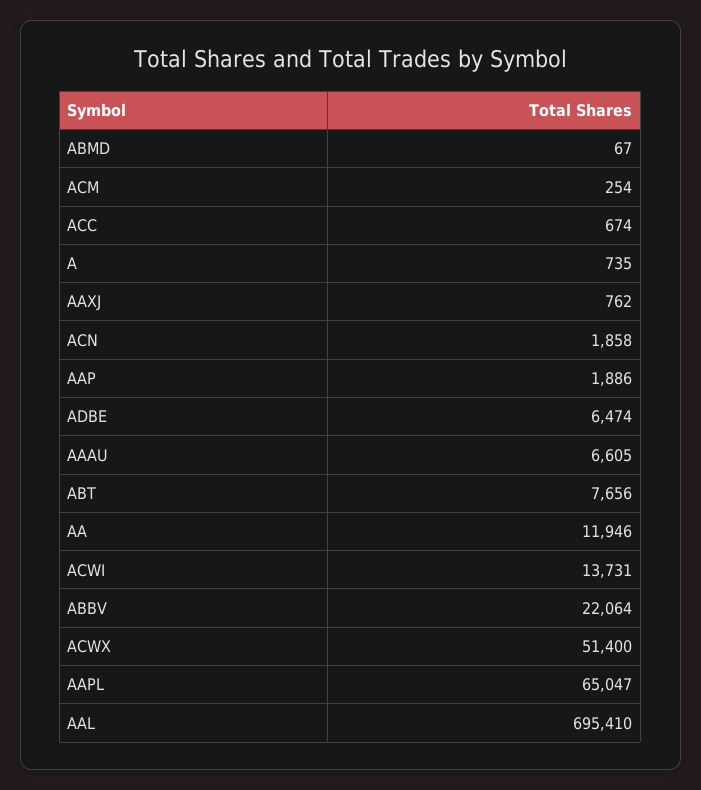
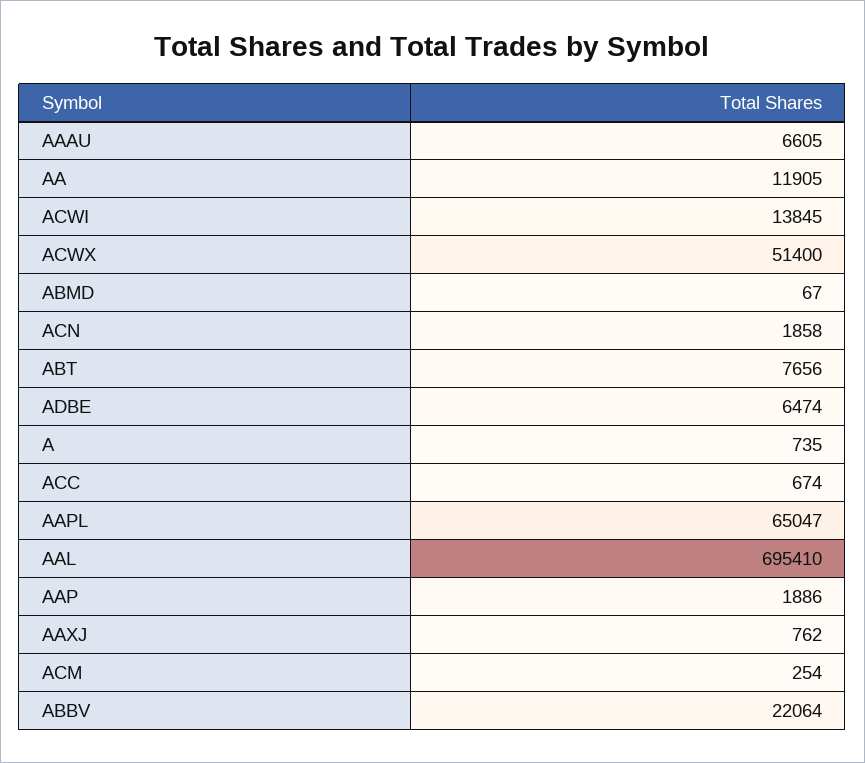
  {
    "ABMD": 67,
    "ACM": 254,
    "ACC": 674,
    "A": 735,
    "AAXJ": 762,
    "ACN": 1858,
    "AAP": 1886,
    "ADBE": 6474,
    "AAAU": 6605,
    "ABT": 7656,
-   "AA": 11946,
+   "AA": 11905,
-   "ACWI": 13731,
+   "ACWI": 13845,
    "ABBV": 22064,
    "ACWX": 51400,
    "AAPL": 65047,
    "AAL": 695410
  }

